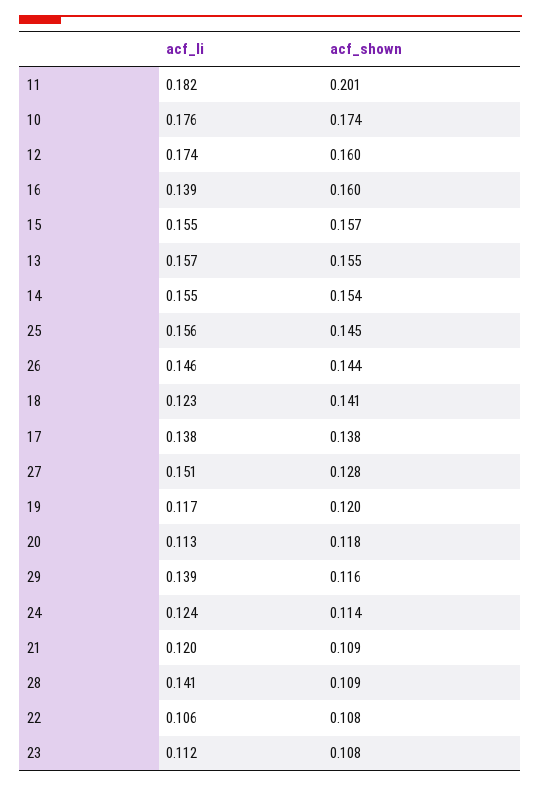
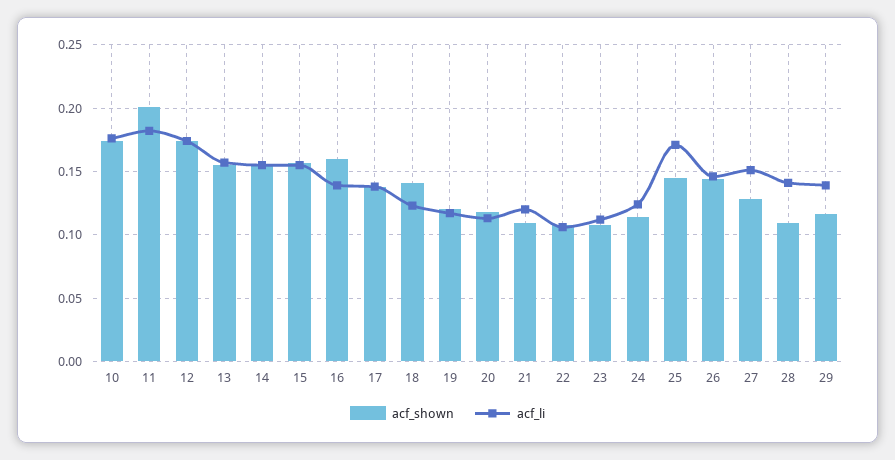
  {
    "acf_li": {
      "11": 0.182,
      "10": 0.176,
      "12": 0.174,
      "16": 0.139,
      "15": 0.155,
      "13": 0.157,
      "14": 0.155,
-     "25": 0.156,
+     "25": 0.17,
      "26": 0.146,
      "18": 0.123,
      "17": 0.138,
      "27": 0.151,
      "19": 0.117,
      "20": 0.113,
      "29": 0.139,
      "24": 0.124,
      "21": 0.12,
      "28": 0.141,
      "22": 0.106,
      "23": 0.112
    },
    "acf_shown": {
      "11": 0.201,
      "10": 0.174,
-     "12": 0.16,
+     "12": 0.175,
      "16": 0.16,
      "15": 0.157,
      "13": 0.155,
      "14": 0.154,
      "25": 0.145,
      "26": 0.144,
      "18": 0.141,
      "17": 0.138,
      "27": 0.128,
      "19": 0.12,
      "20": 0.118,
      "29": 0.116,
      "24": 0.114,
      "21": 0.109,
      "28": 0.109,
      "22": 0.108,
      "23": 0.108
    }
  }

